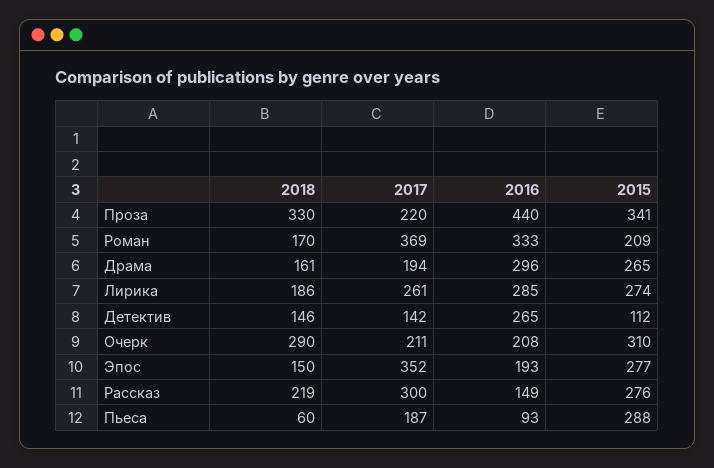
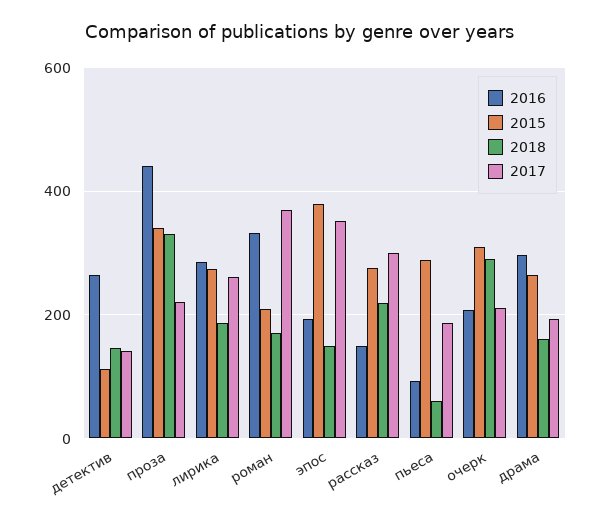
  {
    "2018": {
      "Проза": 330,
      "Роман": 170,
      "Драма": 161,
      "Лирика": 186,
      "Детектив": 146,
      "Очерк": 290,
      "Эпос": 150,
      "Рассказ": 219,
      "Пьеса": 60
    },
    "2017": {
      "Проза": 220,
      "Роман": 369,
      "Драма": 194,
      "Лирика": 261,
      "Детектив": 142,
      "Очерк": 211,
      "Эпос": 352,
      "Рассказ": 300,
      "Пьеса": 187
    },
    "2016": {
      "Проза": 440,
      "Роман": 333,
      "Драма": 296,
      "Лирика": 285,
      "Детектив": 265,
      "Очерк": 208,
      "Эпос": 193,
      "Рассказ": 149,
      "Пьеса": 93
    },
    "2015": {
      "Проза": 341,
      "Роман": 209,
      "Драма": 265,
      "Лирика": 274,
      "Детектив": 112,
      "Очерк": 310,
-     "Эпос": 277,
+     "Эпос": 380,
      "Рассказ": 276,
      "Пьеса": 288
    }
  }

